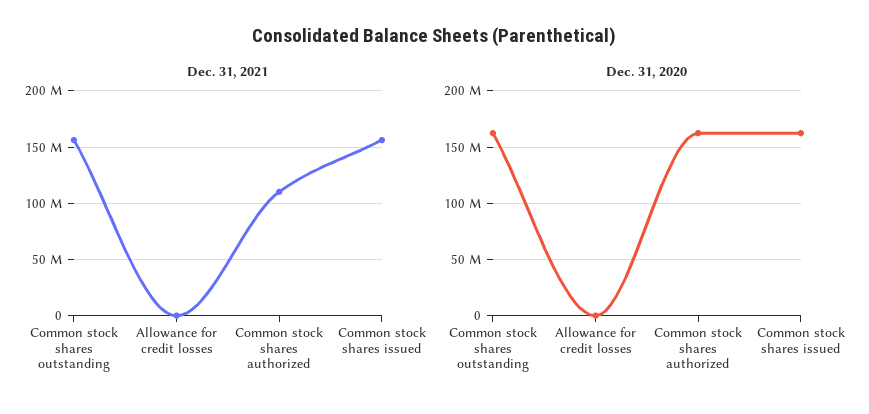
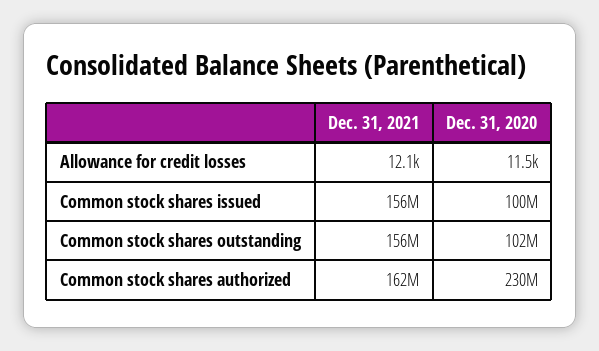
  {
    "Dec. 31, 2021": {
      "Common stock shares outstanding": 156000000,
      "Allowance for credit losses": 12100,
-     "Common stock shares authorized": 110000000,
+     "Common stock shares authorized": 162000000,
      "Common stock shares issued": 156000000
    },
    "Dec. 31, 2020": {
-     "Common stock shares outstanding": 160000000,
+     "Common stock shares outstanding": 102000000,
      "Allowance for credit losses": 11500,
-     "Common stock shares authorized": 160000000,
+     "Common stock shares authorized": 230000000,
-     "Common stock shares issued": 160000000
+     "Common stock shares issued": 100000000
    }
  }

